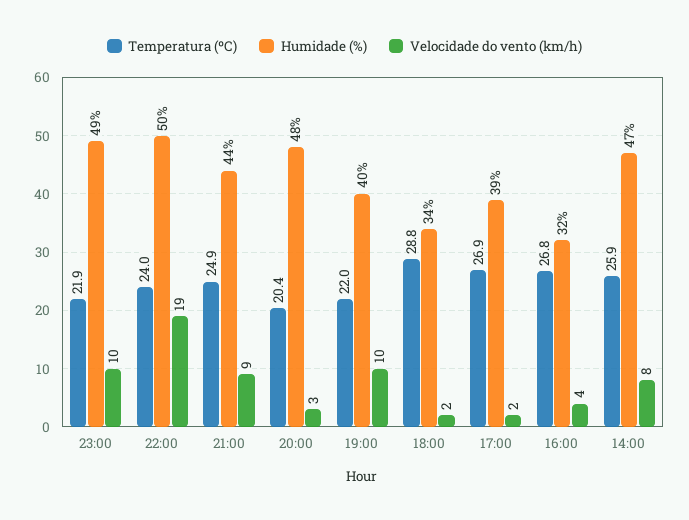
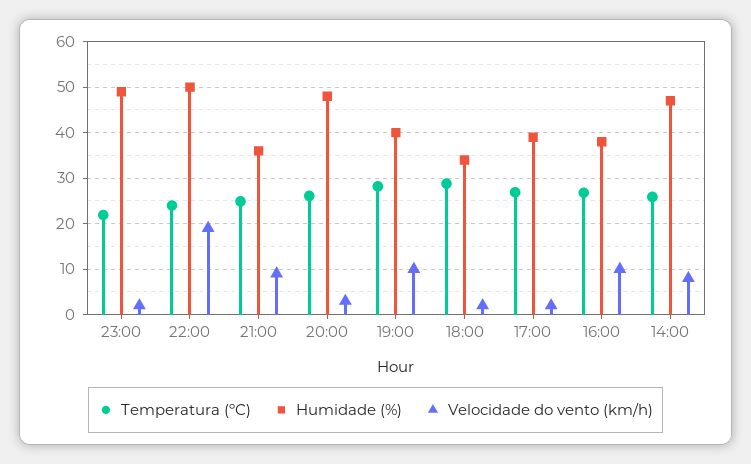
  {
    "Temperatura (ºC)": {
      "23:00": 21.9,
      "22:00": 24,
      "21:00": 24.9,
-     "20:00": 20.4,
+     "20:00": 26,
-     "19:00": 22,
+     "19:00": 28,
      "18:00": 28.8,
      "17:00": 26.9,
      "16:00": 26.8,
      "14:00": 25.9
    },
    "Humidade (%)": {
      "23:00": 49,
      "22:00": 50,
-     "21:00": 44,
+     "21:00": 36,
      "20:00": 48,
      "19:00": 40,
      "18:00": 34,
      "17:00": 39,
-     "16:00": 32,
+     "16:00": 38,
      "14:00": 47
    },
    "Velocidade do vento (km/h)": {
-     "23:00": 10,
+     "23:00": 2,
      "22:00": 19,
      "21:00": 9,
      "20:00": 3,
      "19:00": 10,
      "18:00": 2,
      "17:00": 2,
-     "16:00": 4,
+     "16:00": 10,
      "14:00": 8
    }
  }

